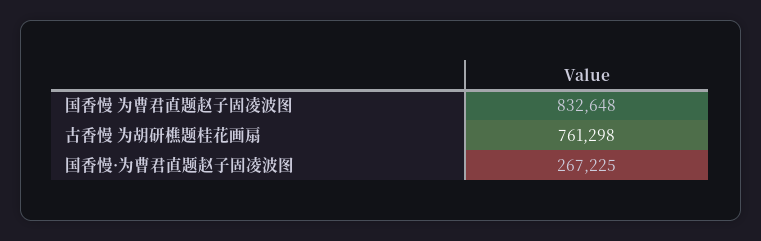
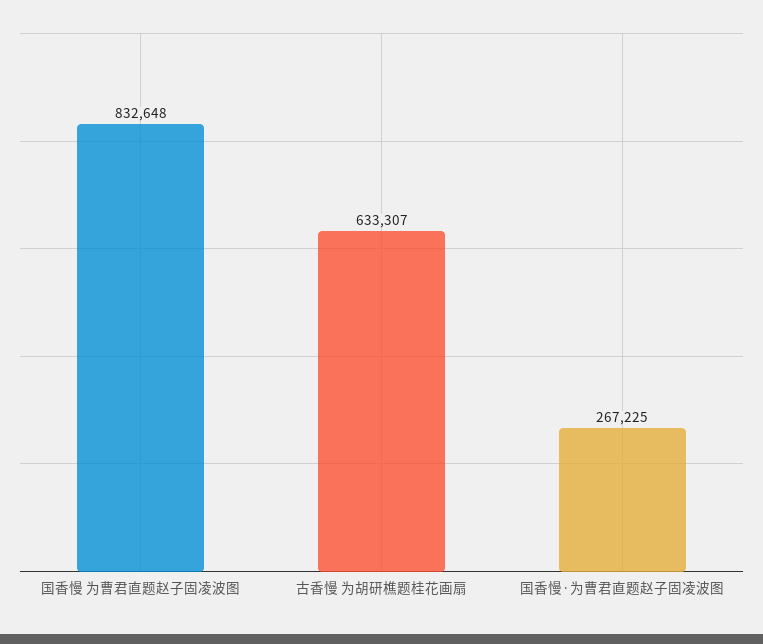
  {
    "国香慢 为曹君直题赵子固凌波图": 832648,
-   "古香慢 为胡研樵题桂花画扇": 761298,
+   "古香慢 为胡研樵题桂花画扇": 633307,
    "国香慢·为曹君直题赵子固凌波图": 267225
  }

